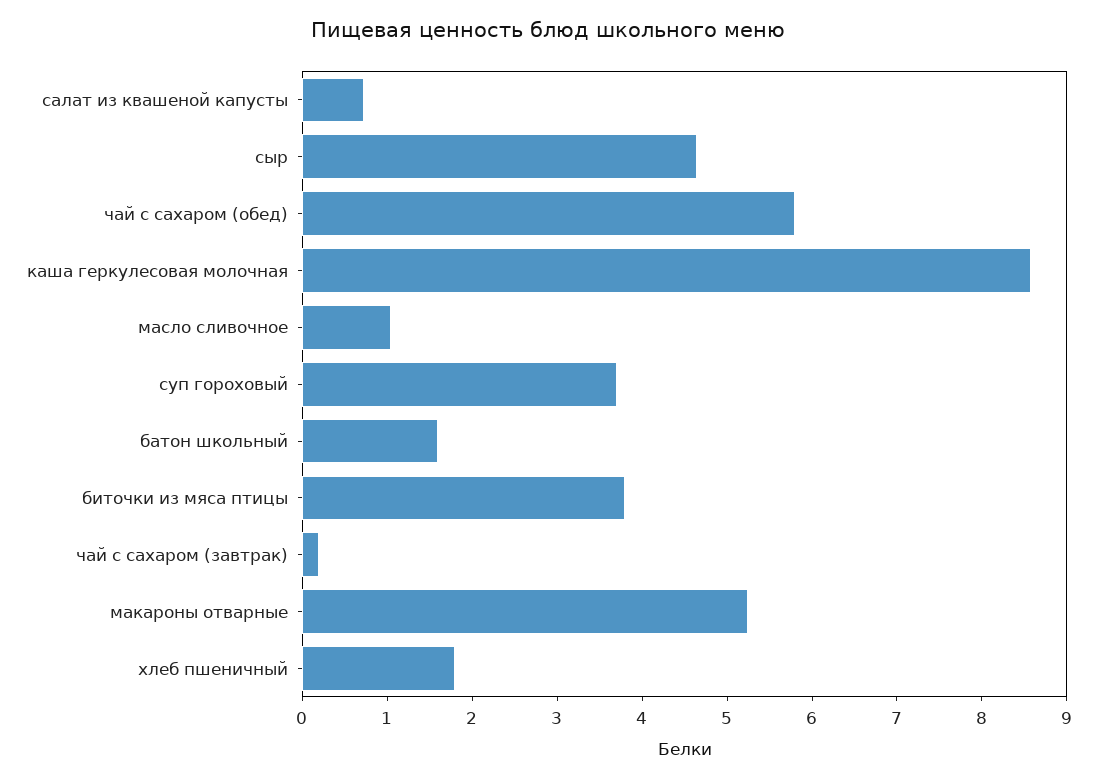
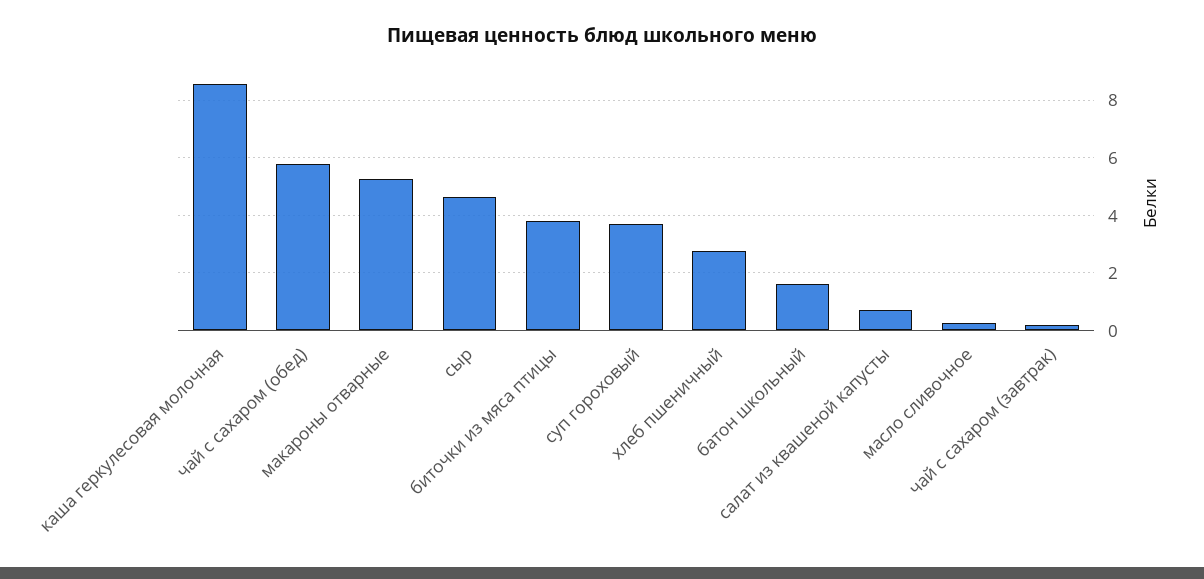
  {
    "салат из квашеной капусты": 0.8,
    "сыр": 4.6,
    "чай с сахаром (обед)": 5.8,
    "каша геркулесовая молочная": 8.6,
-   "масло сливочное": 1,
+   "масло сливочное": 0.25,
    "суп гороховый": 3.8,
    "батон школьный": 1.6,
    "биточки из мяса птицы": 3.8,
    "чай с сахаром (завтрак)": 0.2,
    "макароны отварные": 5.2,
-   "хлеб пшеничный": 1.8
+   "хлеб пшеничный": 2.75
  }

